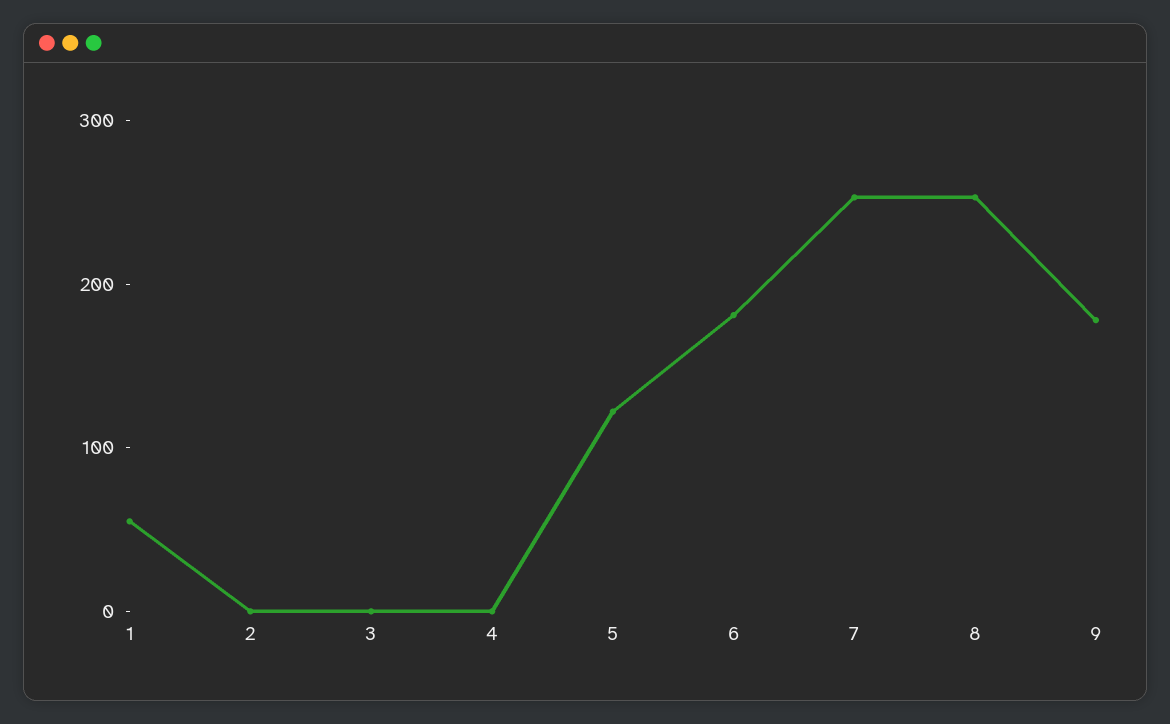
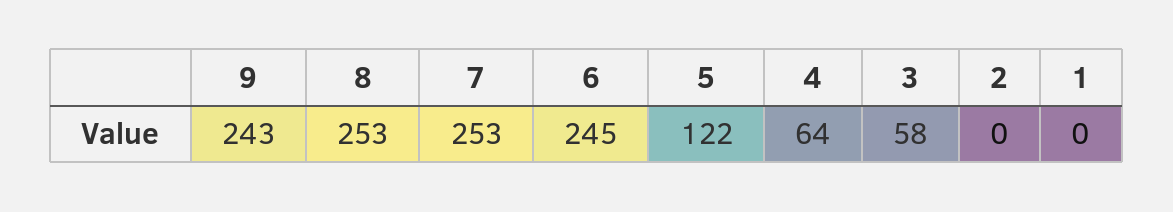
  {
-   "1": 60,
+   "1": 0,
    "2": 0,
-   "3": 0,
+   "3": 58,
-   "4": 0,
+   "4": 64,
    "5": 122,
-   "6": 180,
+   "6": 245,
    "7": 253,
    "8": 253,
-   "9": 180
+   "9": 243
  }

